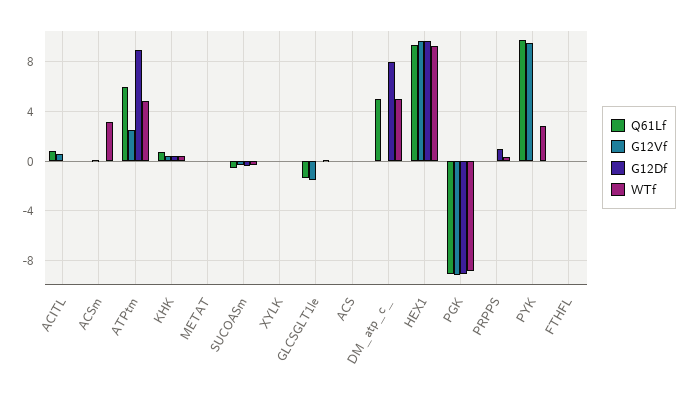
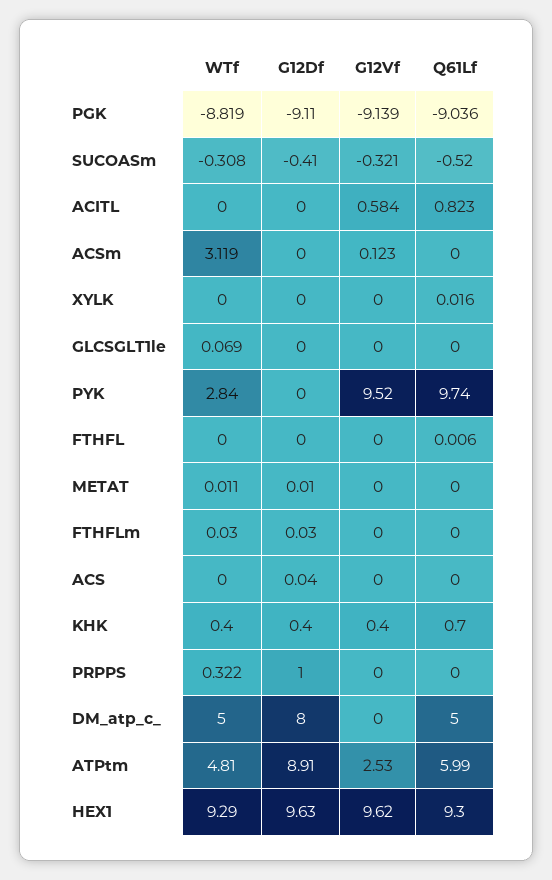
  {
    "Q61Lf": {
      "ACITL": 0.823,
      "ACSm": 0,
      "ATPtm": 5.99,
      "KHK": 0.7,
      "METAT": 0,
      "SUCOASm": -0.52,
      "XYLK": 0.016,
-     "GLCSGLT1le": -1.5,
+     "GLCSGLT1le": 0,
      "ACS": 0,
      "DM_atp_c_": 5,
      "HEX1": 9.3,
      "PGK": -9.036,
      "PRPPS": 0,
      "PYK": 9.74,
-     "FTHFL": 0.006
+     "FTHFL": 0.006,
+     "FTHFLm": 0
    },
    "G12Vf": {
      "ACITL": 0.584,
      "ACSm": 0.123,
      "ATPtm": 2.53,
      "KHK": 0.4,
      "METAT": 0,
      "SUCOASm": -0.321,
      "XYLK": 0,
-     "GLCSGLT1le": -1.5,
+     "GLCSGLT1le": 0,
      "ACS": 0,
      "DM_atp_c_": 0,
      "HEX1": 9.62,
      "PGK": -9.139,
      "PRPPS": 0,
      "PYK": 9.52,
-     "FTHFL": 0
+     "FTHFL": 0,
+     "FTHFLm": 0
    },
    "G12Df": {
      "ACITL": 0,
      "ACSm": 0,
      "ATPtm": 8.91,
      "KHK": 0.4,
      "METAT": 0.01,
      "SUCOASm": -0.41,
      "XYLK": 0,
      "GLCSGLT1le": 0,
      "ACS": 0.04,
      "DM_atp_c_": 8,
      "HEX1": 9.63,
      "PGK": -9.11,
      "PRPPS": 1,
      "PYK": 0,
-     "FTHFL": 0
+     "FTHFL": 0,
+     "FTHFLm": 0.03
    },
    "WTf": {
      "ACITL": 0,
      "ACSm": 3.119,
      "ATPtm": 4.81,
      "KHK": 0.4,
      "METAT": 0.011,
      "SUCOASm": -0.308,
      "XYLK": 0,
      "GLCSGLT1le": 0.069,
      "ACS": 0,
      "DM_atp_c_": 5,
      "HEX1": 9.29,
      "PGK": -8.819,
      "PRPPS": 0.322,
      "PYK": 2.84,
-     "FTHFL": 0
+     "FTHFL": 0,
+     "FTHFLm": 0.03
    }
  }

